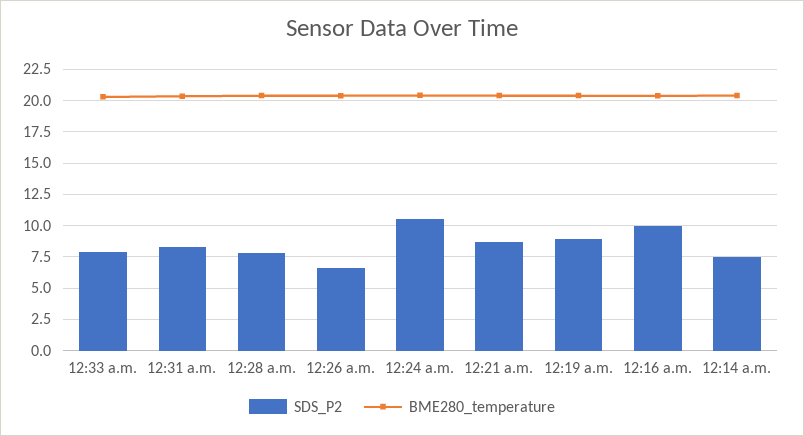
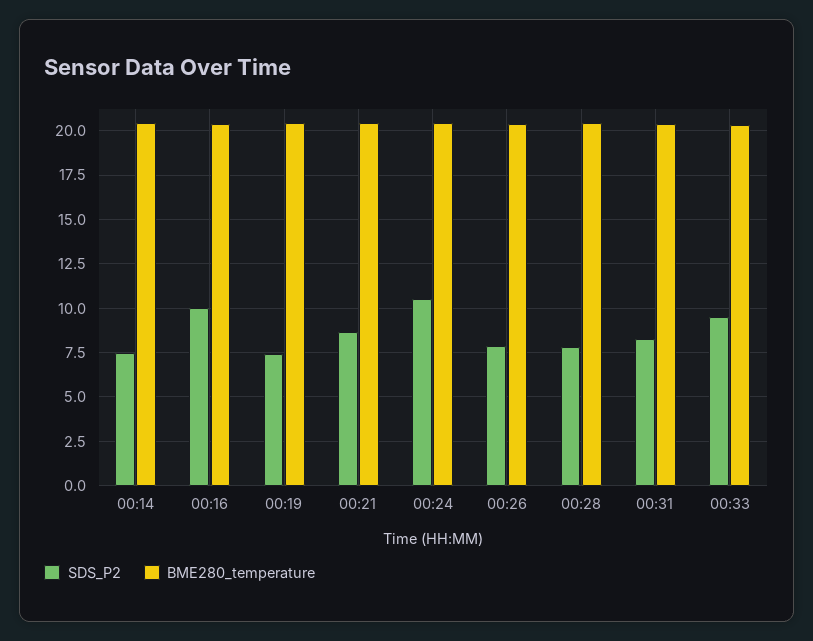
  {
    "SDS_P2": {
-     "12:33 a.m.": 8,
+     "12:33 a.m.": 9.5,
      "12:31 a.m.": 8.5,
      "12:28 a.m.": 8,
-     "12:26 a.m.": 6.5,
+     "12:26 a.m.": 8,
      "12:24 a.m.": 10.5,
      "12:21 a.m.": 8.5,
-     "12:19 a.m.": 9,
+     "12:19 a.m.": 7.5,
      "12:16 a.m.": 10,
      "12:14 a.m.": 7.5
    },
    "BME280_temperature": {
      "12:33 a.m.": 20.5,
      "12:31 a.m.": 20.5,
      "12:28 a.m.": 20.5,
      "12:26 a.m.": 20.5,
      "12:24 a.m.": 20.5,
      "12:21 a.m.": 20.5,
      "12:19 a.m.": 20.5,
      "12:16 a.m.": 20.5,
      "12:14 a.m.": 20.5
    }
  }

